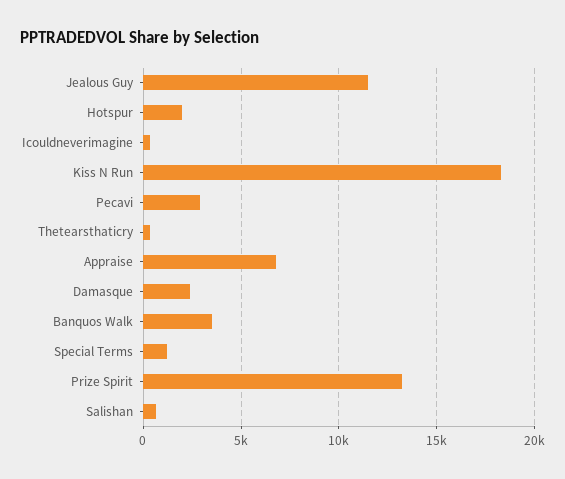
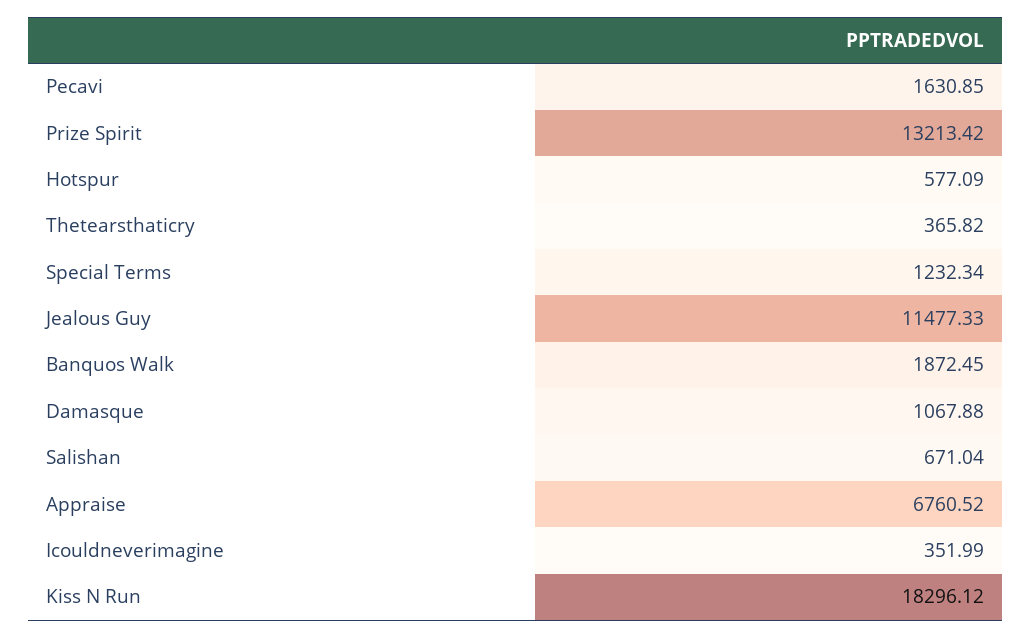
  {
    "Jealous Guy": 11477.33,
-   "Hotspur": 2000,
+   "Hotspur": 577.09,
    "Icouldneverimagine": 351.99,
    "Kiss N Run": 18296.12,
-   "Pecavi": 3000,
+   "Pecavi": 1630.85,
    "Thetearsthaticry": 365.82,
    "Appraise": 6760.52,
-   "Damasque": 2500,
+   "Damasque": 1067.88,
-   "Banquos Walk": 3500,
+   "Banquos Walk": 1872.45,
    "Special Terms": 1232.34,
    "Prize Spirit": 13213.42,
    "Salishan": 671.04
  }

